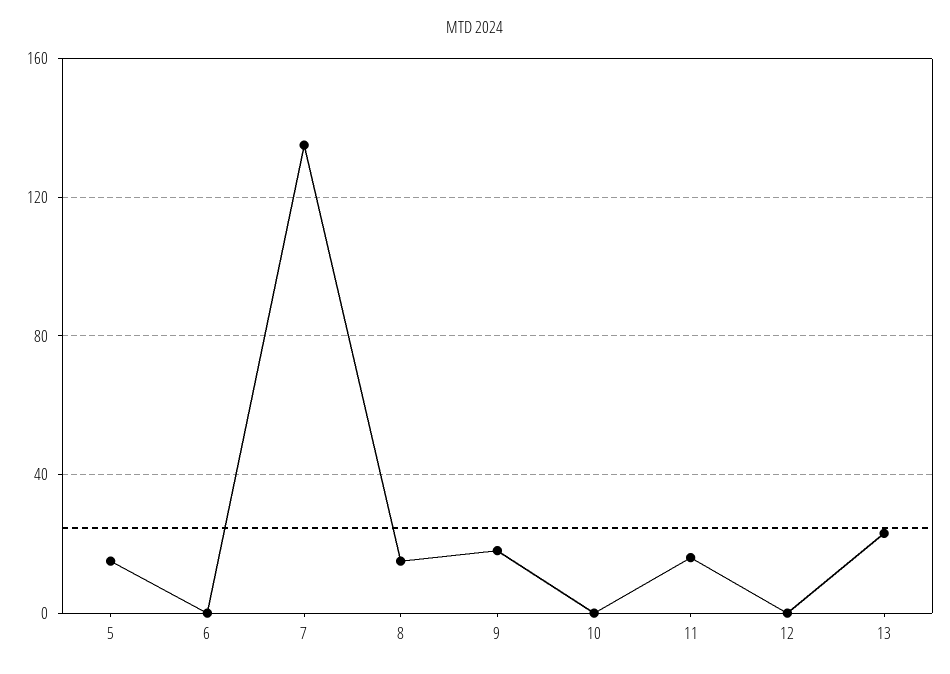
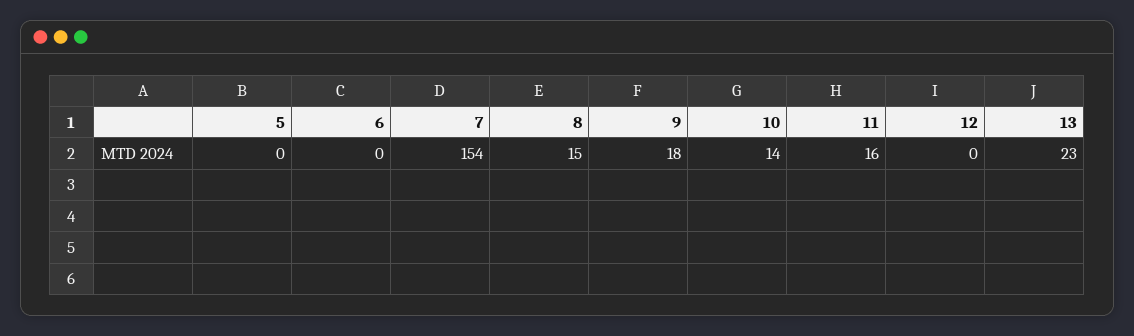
  {
-   "5": 15,
+   "5": 0,
    "6": 0,
-   "7": 135,
+   "7": 154,
    "8": 15,
    "9": 18,
-   "10": 0,
+   "10": 14,
    "11": 16,
    "12": 0,
    "13": 23
  }

